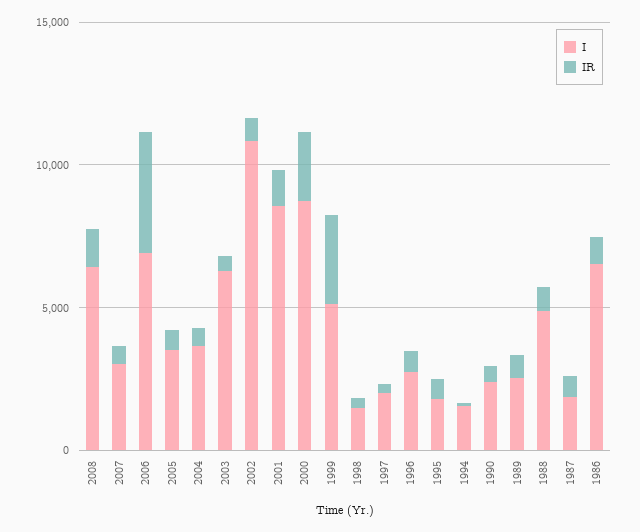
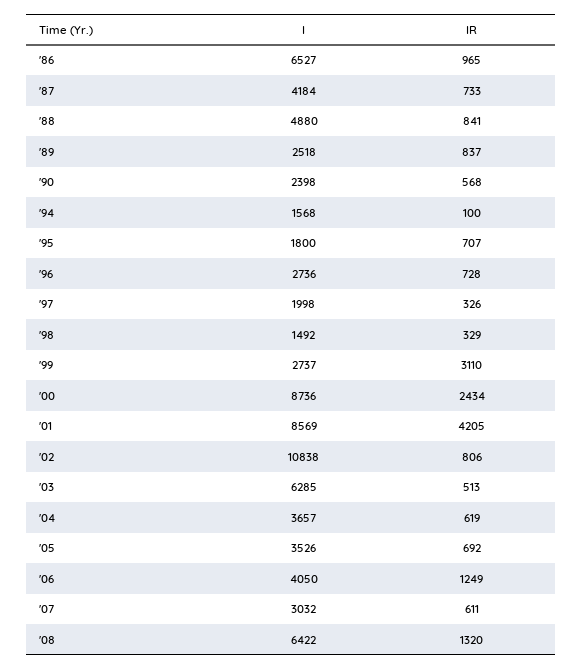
  {
    "I": {
      "2008": 6422,
      "2007": 3032,
-     "2006": 7000,
+     "2006": 4050,
      "2005": 3526,
      "2004": 3657,
      "2003": 6285,
      "2002": 10838,
      "2001": 8569,
      "2000": 8736,
-     "1999": 5000,
+     "1999": 2737,
      "1998": 1492,
      "1997": 1998,
      "1996": 2736,
      "1995": 1800,
      "1994": 1568,
      "1990": 2398,
      "1989": 2518,
      "1988": 4880,
-     "1987": 2000,
+     "1987": 4184,
      "1986": 6527
    },
    "IR": {
      "2008": 1320,
      "2007": 611,
-     "2006": 4000,
+     "2006": 1249,
      "2005": 692,
      "2004": 619,
      "2003": 513,
      "2002": 806,
-     "2001": 1000,
+     "2001": 4205,
      "2000": 2434,
      "1999": 3110,
      "1998": 329,
      "1997": 326,
      "1996": 728,
      "1995": 707,
      "1994": 100,
      "1990": 568,
      "1989": 837,
      "1988": 841,
      "1987": 733,
      "1986": 965
    }
  }

